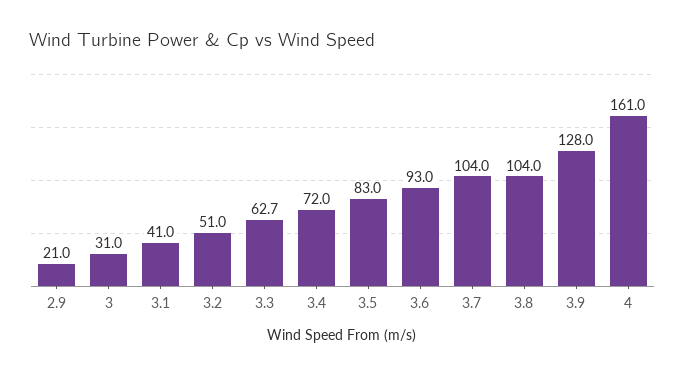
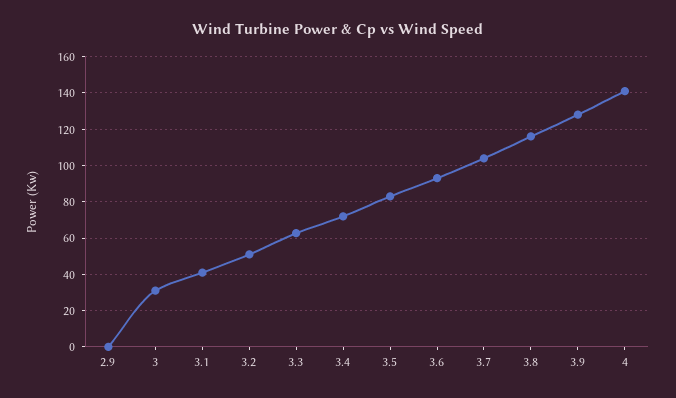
  {
-   "2.9": 21,
+   "2.9": 0,
    "3": 31,
    "3.1": 41,
    "3.2": 51,
    "3.3": 62.7,
    "3.4": 72,
    "3.5": 83,
    "3.6": 93,
    "3.7": 104,
-   "3.8": 104,
+   "3.8": 115,
    "3.9": 128,
-   "4": 161
+   "4": 140
  }

